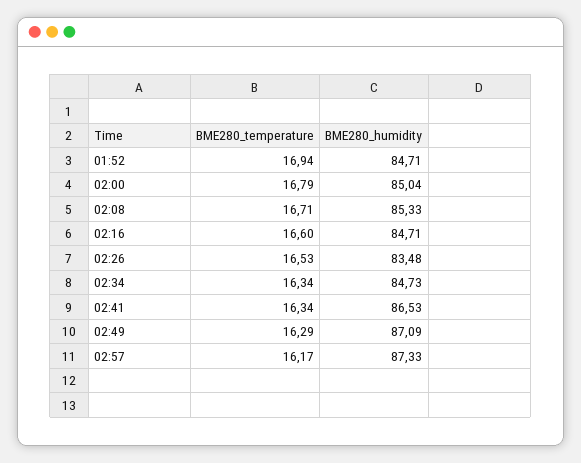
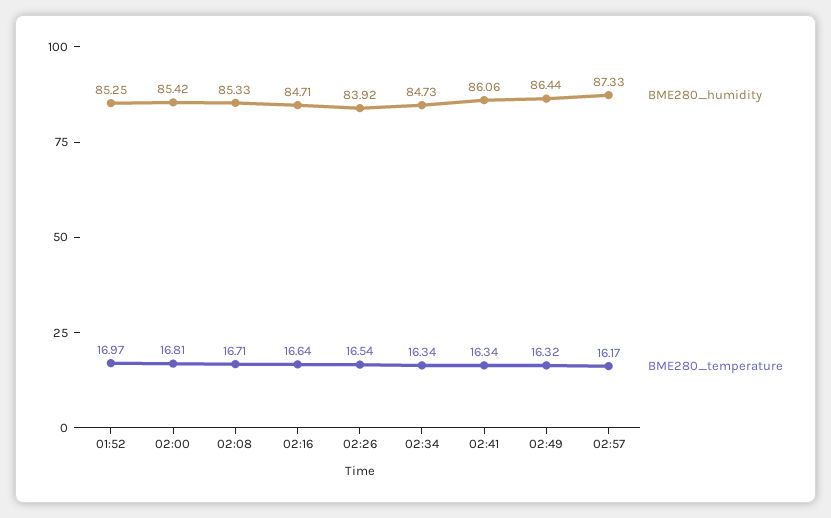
  {
    "BME280_temperature": {
-     "01:52": 16.94,
+     "01:52": 16.97,
-     "02:00": 16.79,
+     "02:00": 16.81,
      "02:08": 16.71,
-     "02:16": 16.6,
+     "02:16": 16.64,
-     "02:26": 16.53,
+     "02:26": 16.54,
      "02:34": 16.34,
      "02:41": 16.34,
-     "02:49": 16.29,
+     "02:49": 16.32,
      "02:57": 16.17
    },
    "BME280_humidity": {
-     "01:52": 84.71,
+     "01:52": 85.25,
-     "02:00": 85.04,
+     "02:00": 85.42,
      "02:08": 85.33,
      "02:16": 84.71,
-     "02:26": 83.48,
+     "02:26": 83.92,
      "02:34": 84.73,
-     "02:41": 86.53,
+     "02:41": 86.06,
-     "02:49": 87.09,
+     "02:49": 86.44,
      "02:57": 87.33
    }
  }

